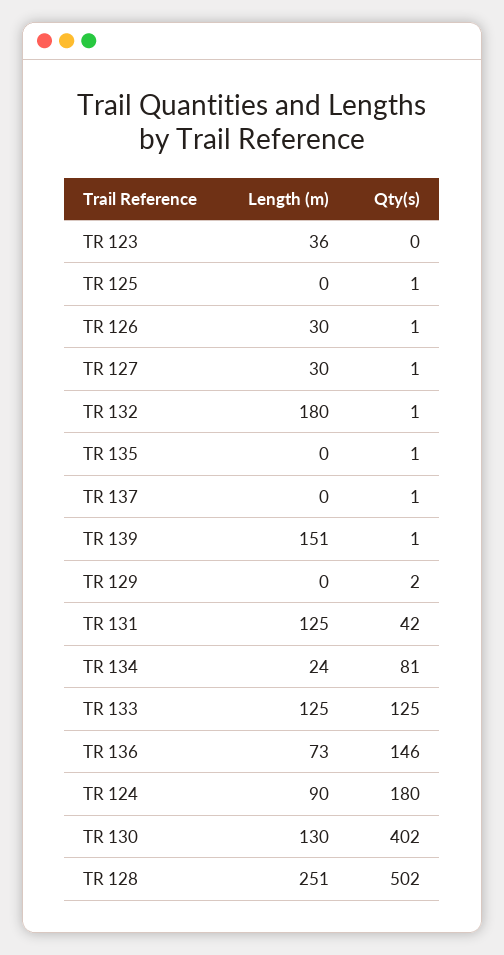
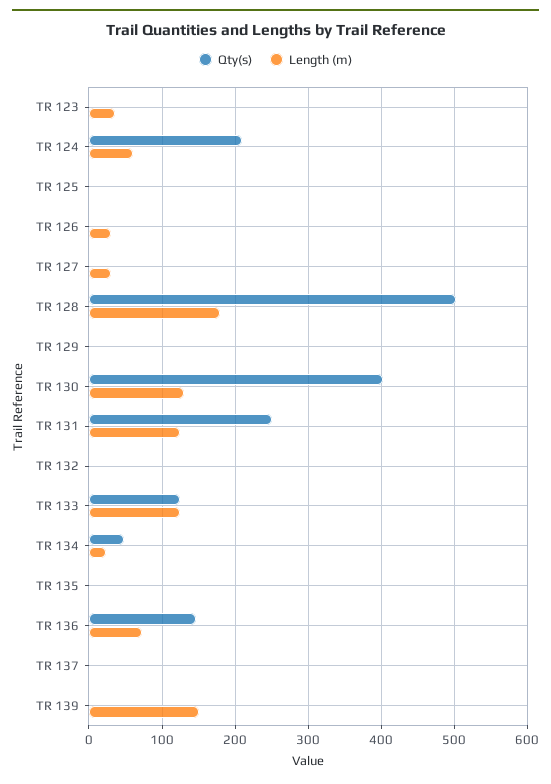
  {
    "Length (m)": {
      "TR 123": 36,
      "TR 125": 0,
      "TR 126": 30,
      "TR 127": 30,
-     "TR 132": 180,
+     "TR 132": 0,
      "TR 135": 0,
      "TR 137": 0,
      "TR 139": 151,
      "TR 129": 0,
      "TR 131": 125,
      "TR 134": 24,
      "TR 133": 125,
      "TR 136": 73,
-     "TR 124": 90,
+     "TR 124": 60,
      "TR 130": 130,
-     "TR 128": 251
+     "TR 128": 180
    },
    "Qty(s)": {
      "TR 123": 0,
      "TR 125": 1,
      "TR 126": 1,
      "TR 127": 1,
      "TR 132": 1,
      "TR 135": 1,
      "TR 137": 1,
      "TR 139": 1,
      "TR 129": 2,
-     "TR 131": 42,
+     "TR 131": 250,
-     "TR 134": 81,
+     "TR 134": 50,
      "TR 133": 125,
      "TR 136": 146,
-     "TR 124": 180,
+     "TR 124": 210,
      "TR 130": 402,
      "TR 128": 502
    }
  }

